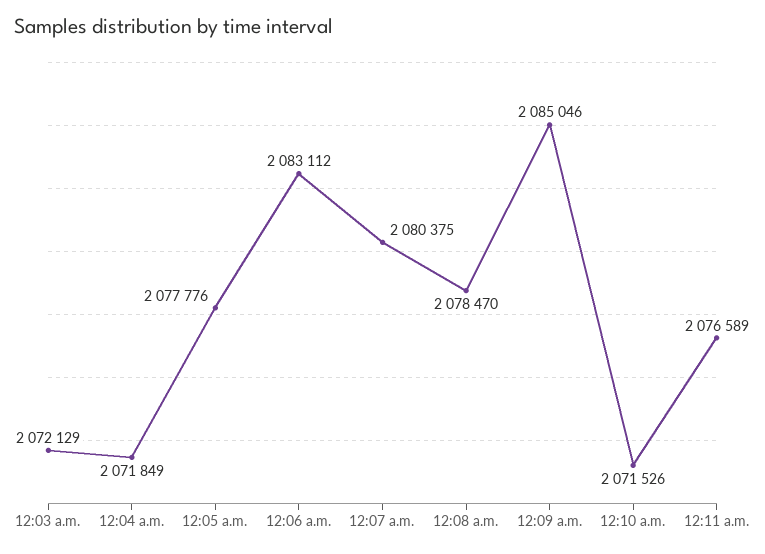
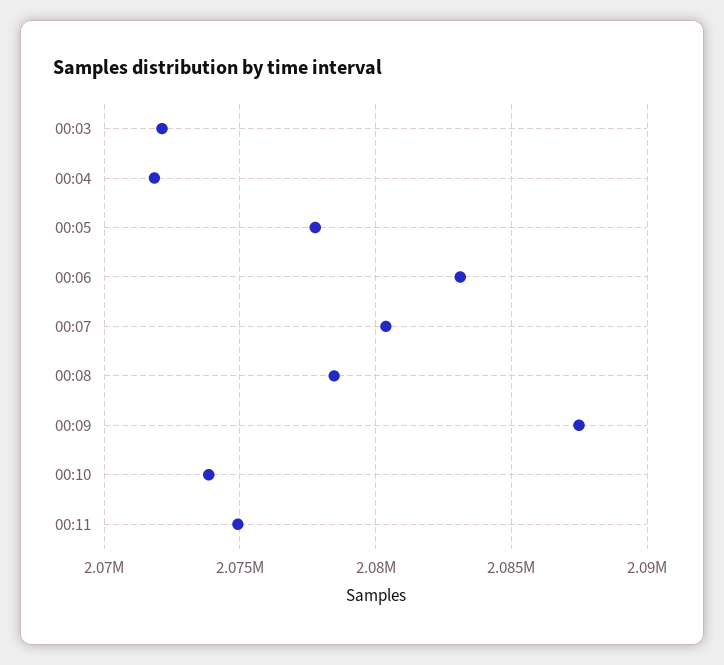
  {
    "12:03 a.m.": 2072129,
    "12:04 a.m.": 2071849,
    "12:05 a.m.": 2077776,
    "12:06 a.m.": 2083112,
    "12:07 a.m.": 2080375,
    "12:08 a.m.": 2078470,
-   "12:09 a.m.": 2085046,
+   "12:09 a.m.": 2087500,
-   "12:10 a.m.": 2071526,
+   "12:10 a.m.": 2074000,
-   "12:11 a.m.": 2076589
+   "12:11 a.m.": 2075000
  }

